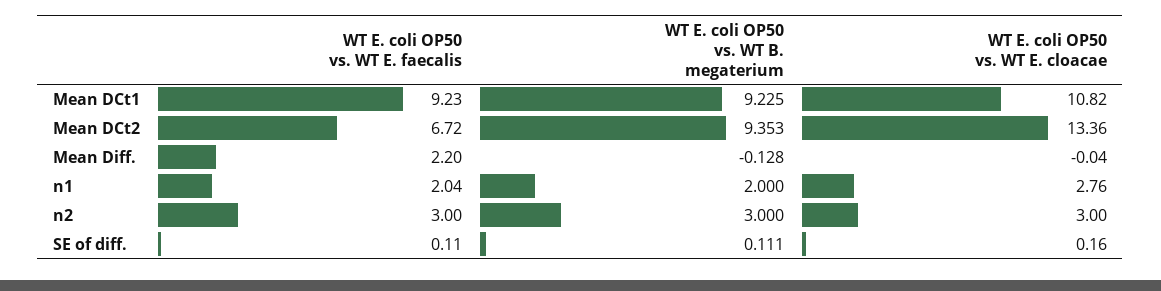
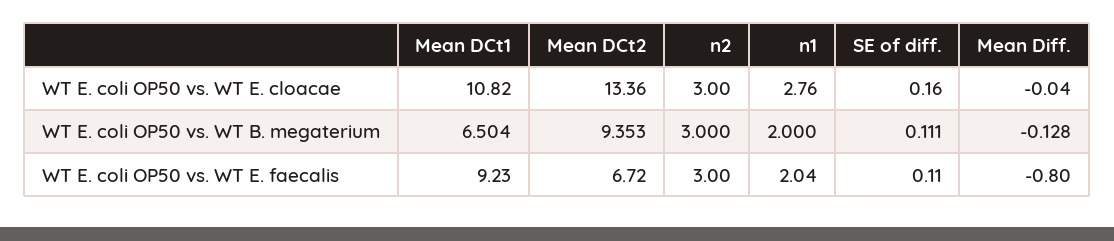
  {
    "WT E. coli OP50 vs. WT E. faecalis": {
      "Mean DCt1": 9.23,
      "Mean DCt2": 6.72,
-     "Mean Diff.": 2.2,
+     "Mean Diff.": -0.8,
      "n1": 2.04,
      "n2": 3,
      "SE of diff.": 0.11
    },
    "WT E. coli OP50 vs. WT B. megaterium": {
-     "Mean DCt1": 9.225,
+     "Mean DCt1": 6.504,
      "Mean DCt2": 9.353,
      "Mean Diff.": -0.128,
      "n1": 2,
      "n2": 3,
      "SE of diff.": 0.111
    },
    "WT E. coli OP50 vs. WT E. cloacae": {
      "Mean DCt1": 10.82,
      "Mean DCt2": 13.36,
      "Mean Diff.": -0.04,
      "n1": 2.76,
      "n2": 3,
      "SE of diff.": 0.16
    }
  }

